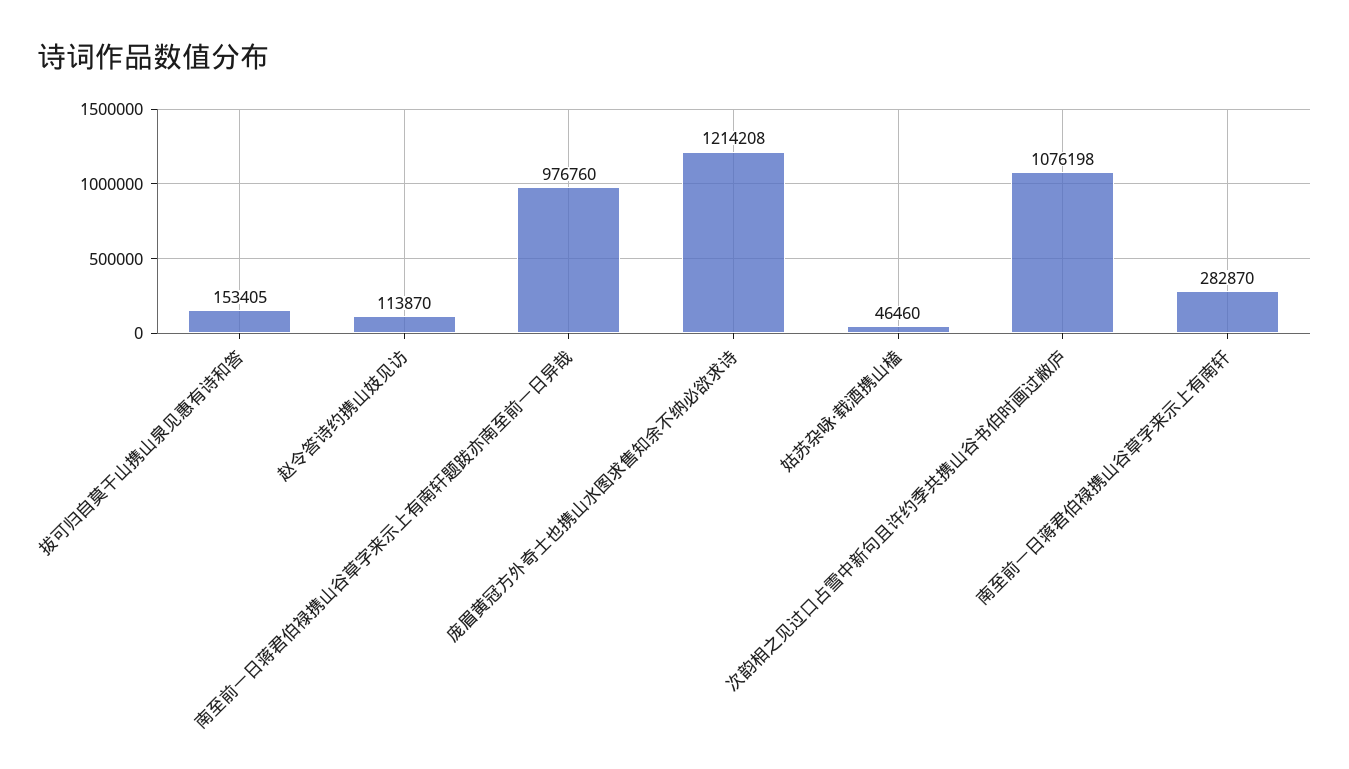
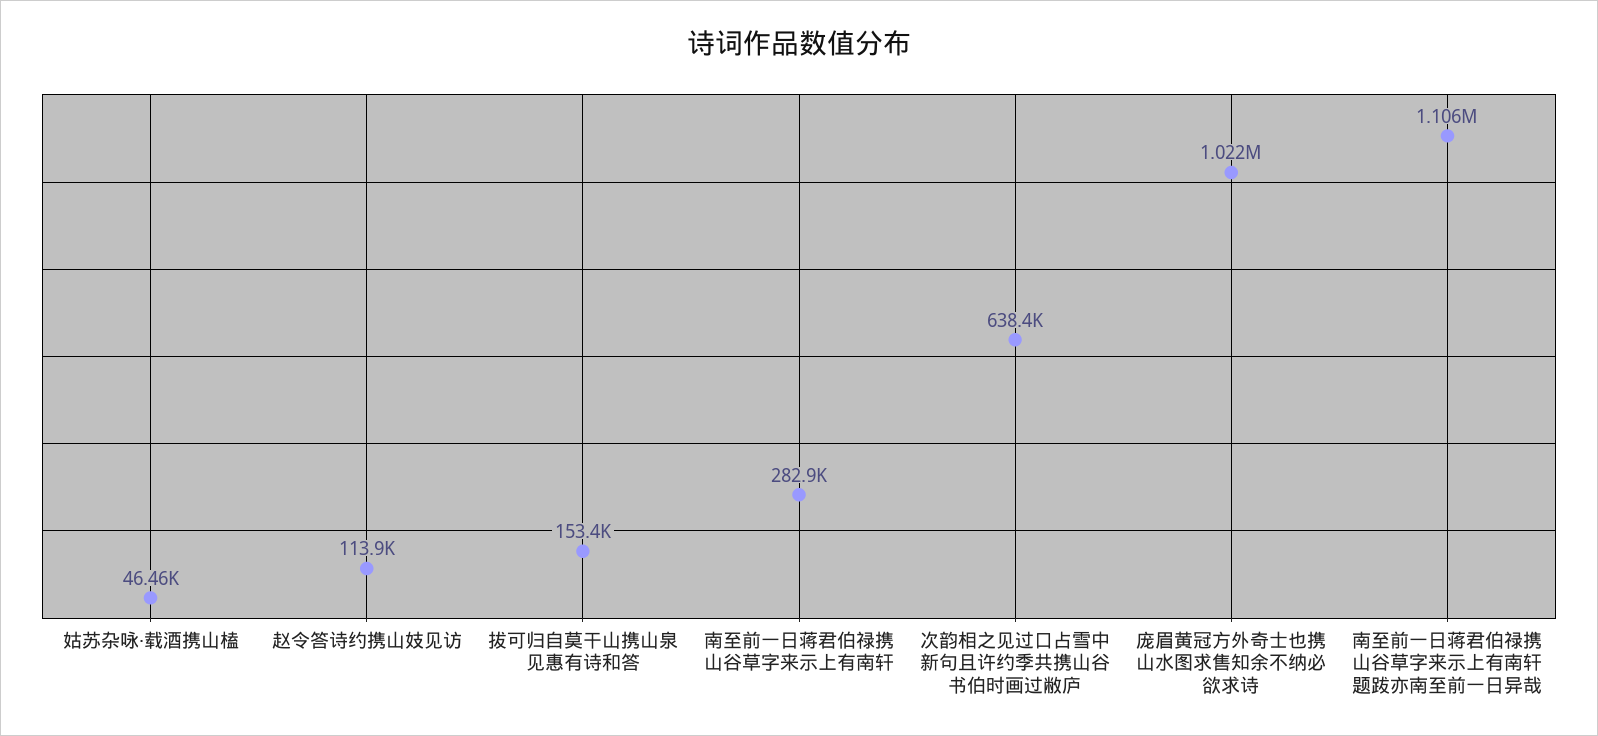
  {
    "拔可归自莫干山携山泉见惠有诗和答": 153405,
    "赵令答诗约携山妓见访": 113870,
-   "南至前一日蒋君伯禄携山谷草字来示上有南轩题跋亦南至前一日异哉": 976760,
+   "南至前一日蒋君伯禄携山谷草字来示上有南轩题跋亦南至前一日异哉": 1106000,
-   "庞眉黄冠方外奇士也携山水图求售知余不纳必欲求诗": 1214208,
+   "庞眉黄冠方外奇士也携山水图求售知余不纳必欲求诗": 1022000,
    "姑苏杂咏·载酒携山榼": 46460,
-   "次韵相之见过口占雪中新句且许约季共携山谷书伯时画过敝庐": 1076198,
+   "次韵相之见过口占雪中新句且许约季共携山谷书伯时画过敝庐": 638400,
    "南至前一日蒋君伯禄携山谷草字来示上有南轩": 282870
  }

